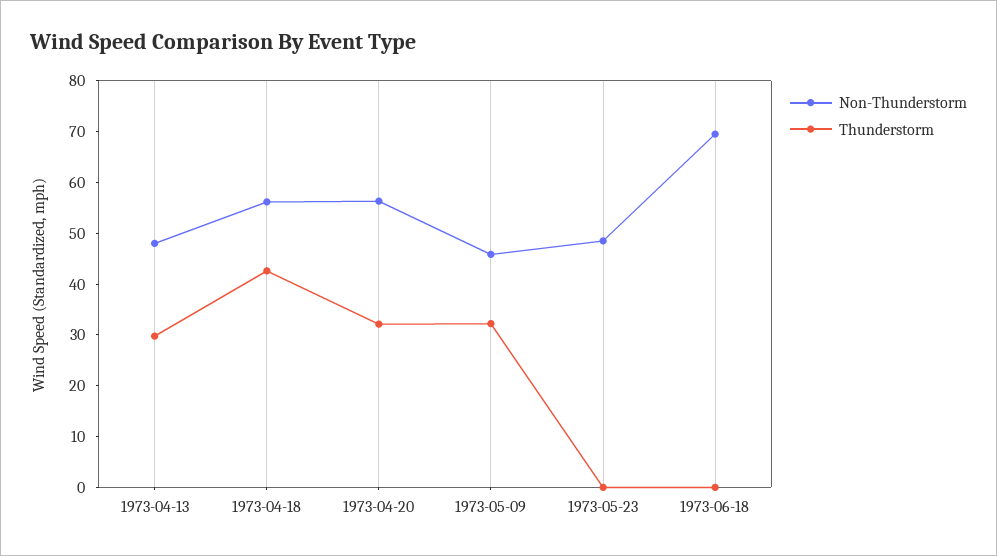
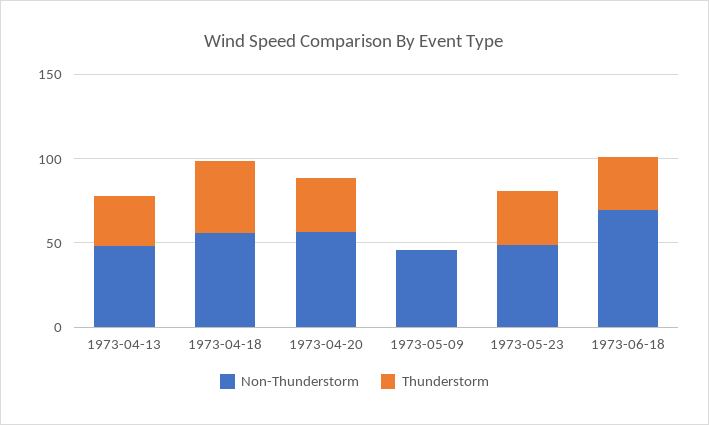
  {
    "Non-Thunderstorm": {
      "1973-04-13": 48,
      "1973-04-18": 56,
      "1973-04-20": 56,
      "1973-05-09": 46,
      "1973-05-23": 48,
      "1973-06-18": 70
    },
    "Thunderstorm": {
      "1973-04-13": 30,
      "1973-04-18": 42,
      "1973-04-20": 32,
-     "1973-05-09": 32,
+     "1973-05-09": 0,
-     "1973-05-23": 0,
+     "1973-05-23": 30,
-     "1973-06-18": 0
+     "1973-06-18": 30
    }
  }

